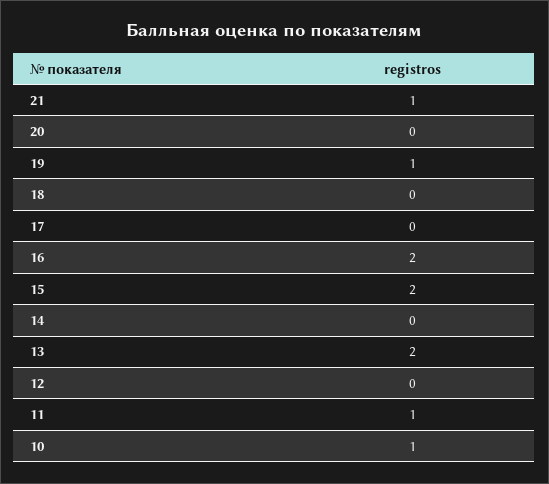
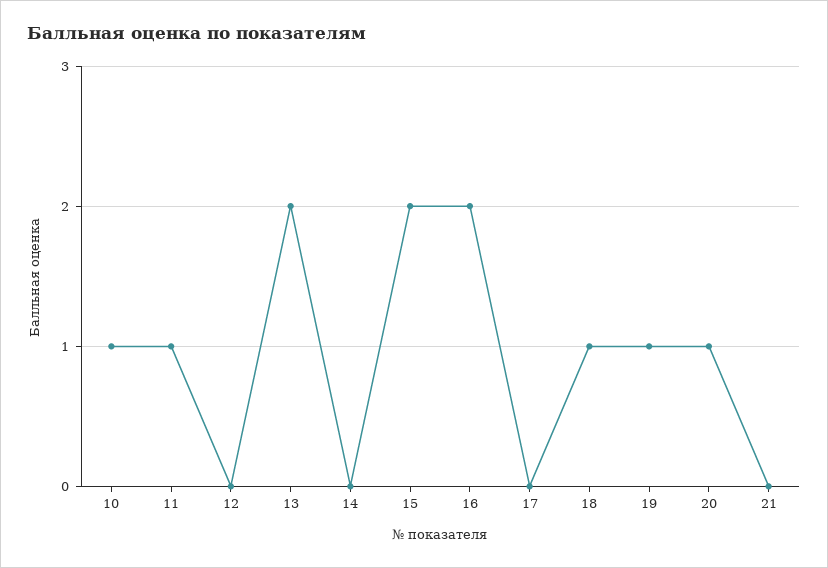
  {
-   "21": 1,
+   "21": 0,
-   "20": 0,
+   "20": 1,
    "19": 1,
-   "18": 0,
+   "18": 1,
    "17": 0,
    "16": 2,
    "15": 2,
    "14": 0,
    "13": 2,
    "12": 0,
    "11": 1,
    "10": 1
  }

